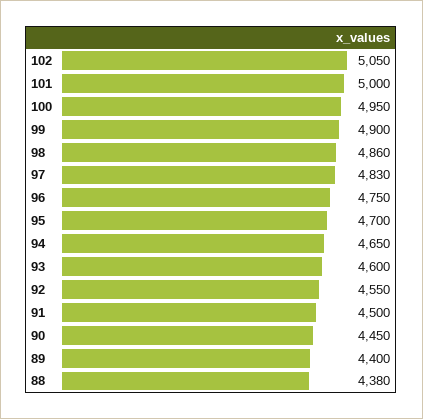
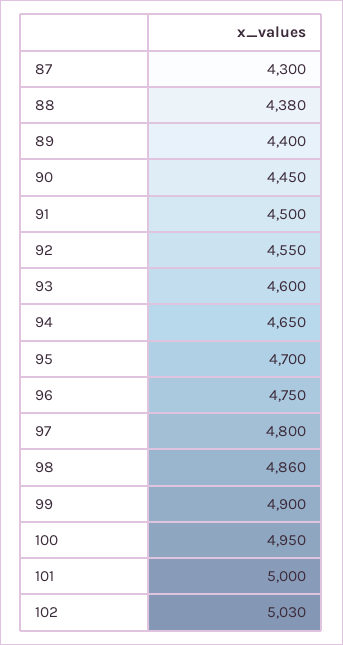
  {
-   "102": 5050,
+   "102": 5030,
    "101": 5000,
    "100": 4950,
    "99": 4900,
    "98": 4860,
-   "97": 4830,
+   "97": 4800,
    "96": 4750,
    "95": 4700,
    "94": 4650,
    "93": 4600,
    "92": 4550,
    "91": 4500,
    "90": 4450,
    "89": 4400,
-   "88": 4380
+   "88": 4380,
+   "87": 4300
  }

